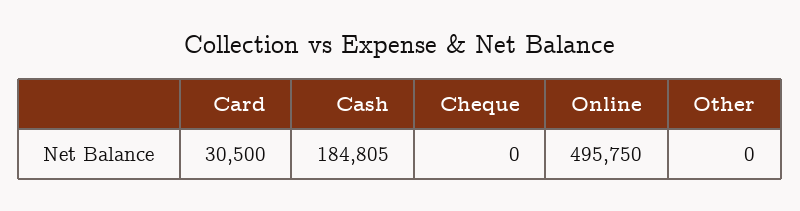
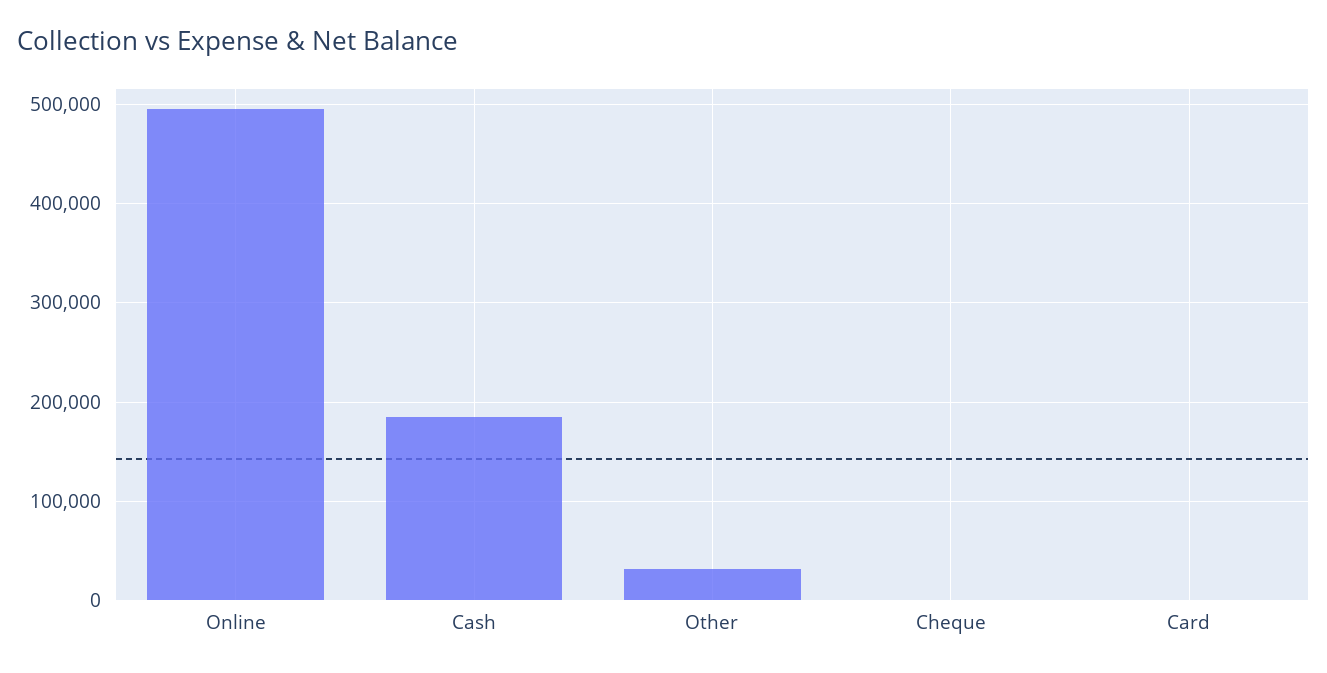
  {
-   "Card": 30500,
+   "Card": 0,
    "Cash": 184805,
    "Cheque": 0,
    "Online": 495750,
-   "Other": 0
+   "Other": 30000
  }

